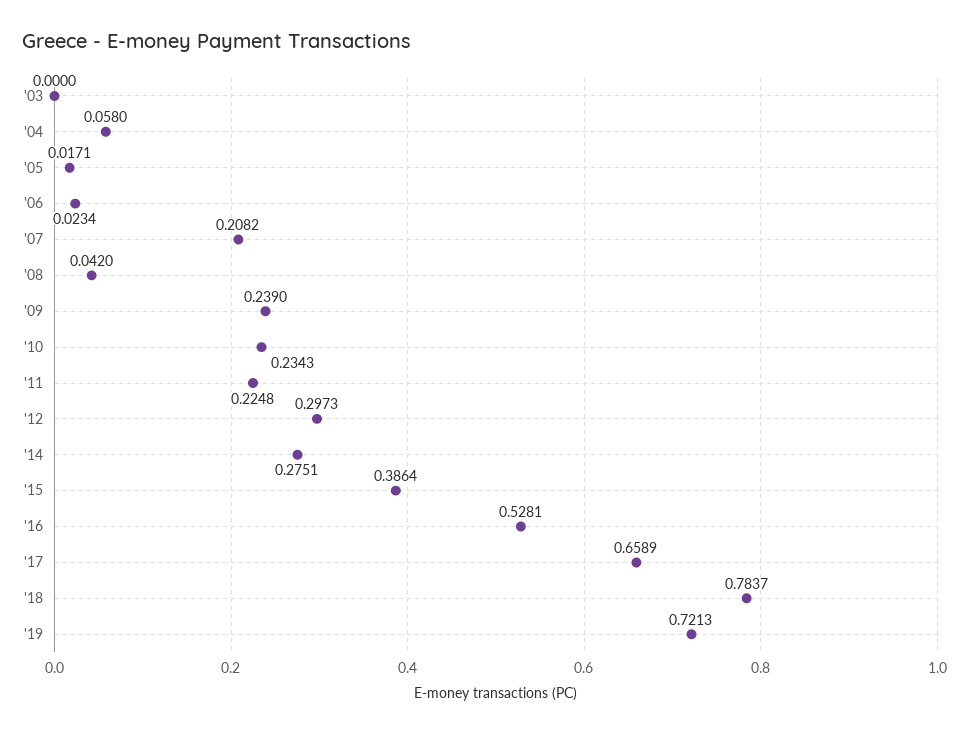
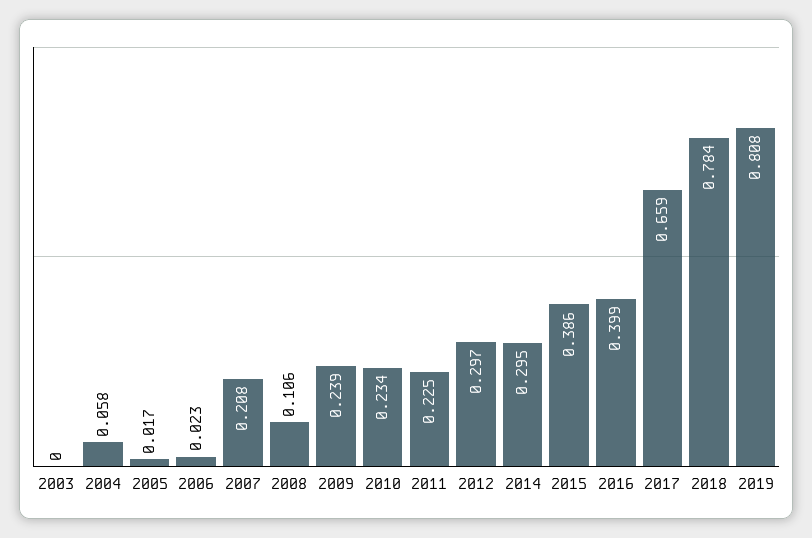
  {
    "'03": 0,
    "'04": 0.058,
    "'05": 0.0171,
    "'06": 0.0234,
    "'07": 0.2082,
-   "'08": 0.042,
+   "'08": 0.106,
    "'09": 0.239,
    "'10": 0.2343,
    "'11": 0.2248,
    "'12": 0.2973,
-   "'14": 0.2751,
+   "'14": 0.295,
    "'15": 0.3864,
-   "'16": 0.5281,
+   "'16": 0.399,
    "'17": 0.6589,
    "'18": 0.7837,
-   "'19": 0.7213
+   "'19": 0.808
  }

